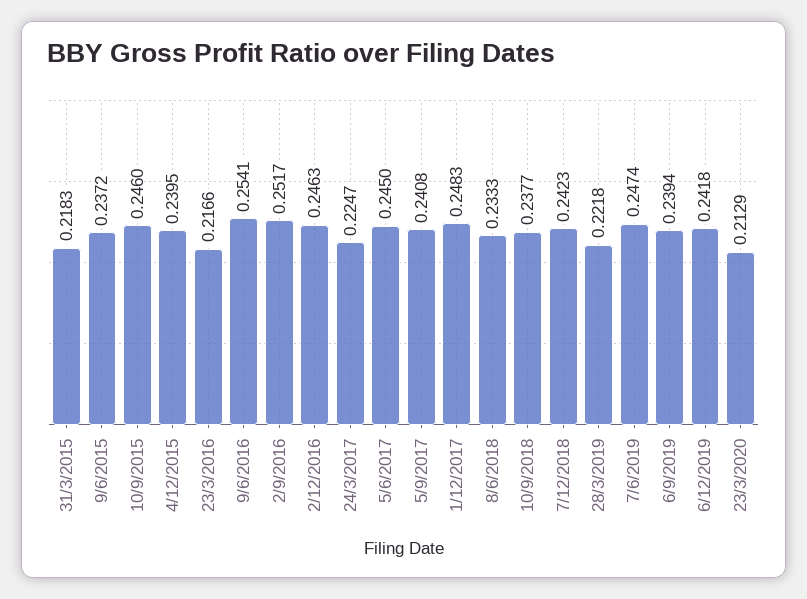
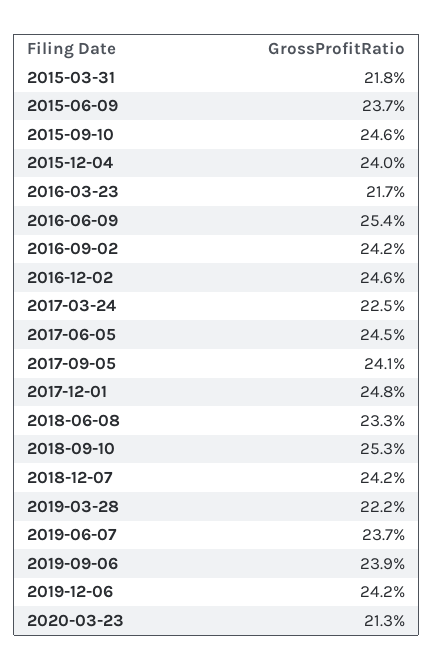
  {
    "31/3/2015": 0.2183,
    "9/6/2015": 0.2372,
    "10/9/2015": 0.246,
    "4/12/2015": 0.2395,
    "23/3/2016": 0.2166,
    "9/6/2016": 0.2541,
-   "2/9/2016": 0.2517,
+   "2/9/2016": 0.242,
    "2/12/2016": 0.2463,
    "24/3/2017": 0.2247,
    "5/6/2017": 0.245,
    "5/9/2017": 0.2408,
    "1/12/2017": 0.2483,
    "8/6/2018": 0.2333,
-   "10/9/2018": 0.2377,
+   "10/9/2018": 0.253,
    "7/12/2018": 0.2423,
    "28/3/2019": 0.2218,
-   "7/6/2019": 0.2474,
+   "7/6/2019": 0.237,
    "6/9/2019": 0.2394,
    "6/12/2019": 0.2418,
    "23/3/2020": 0.2129
  }

